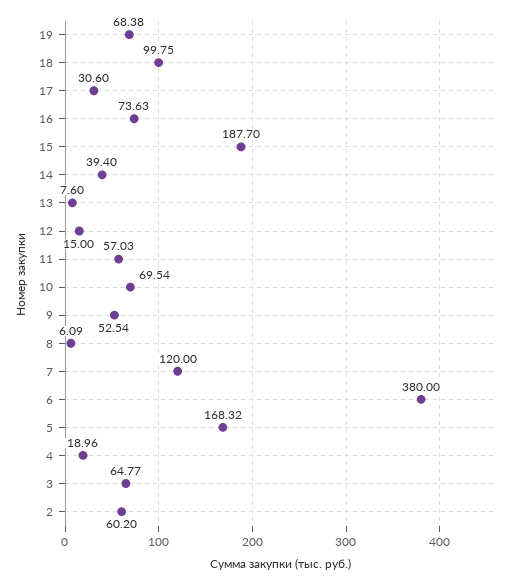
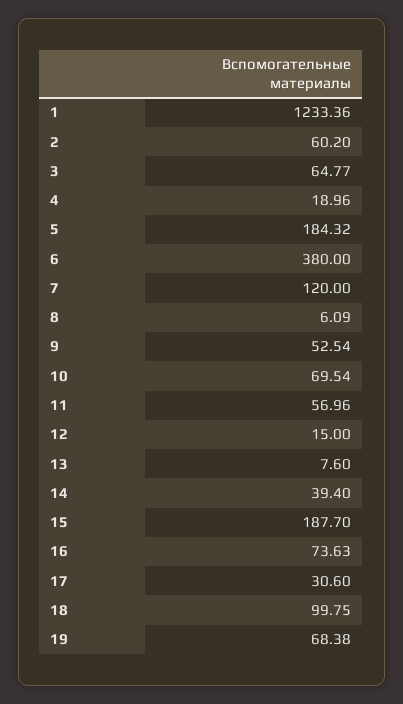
  {
    "19": 68.38,
    "18": 99.75,
    "17": 30.6,
    "16": 73.63,
    "15": 187.7,
    "14": 39.4,
    "13": 7.6,
    "12": 15,
-   "11": 57.03,
+   "11": 56.96,
    "10": 69.54,
    "9": 52.54,
    "8": 6.09,
    "7": 120,
    "6": 380,
-   "5": 168.32,
+   "5": 184.32,
    "4": 18.96,
    "3": 64.77,
-   "2": 60.2
+   "2": 60.2,
+   "1": 1233.36
  }

